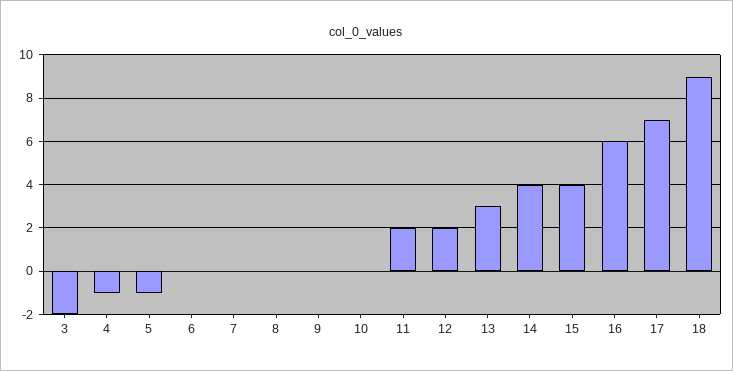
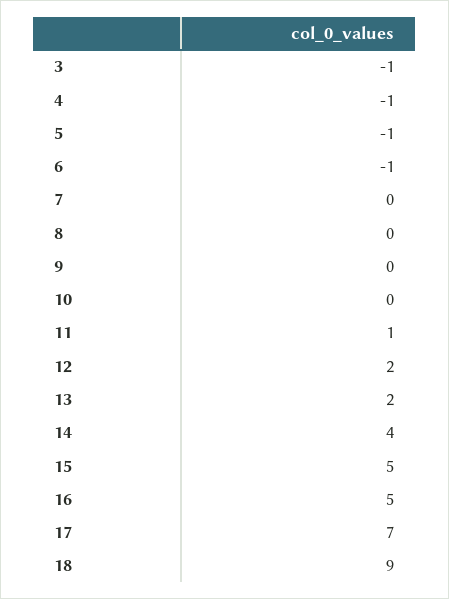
  {
-   "3": -2,
+   "3": -1,
    "4": -1,
    "5": -1,
-   "6": 0,
+   "6": -1,
    "7": 0,
    "8": 0,
    "9": 0,
    "10": 0,
-   "11": 2,
+   "11": 1,
    "12": 2,
-   "13": 3,
+   "13": 2,
    "14": 4,
-   "15": 4,
+   "15": 5,
-   "16": 6,
+   "16": 5,
    "17": 7,
    "18": 9
  }

